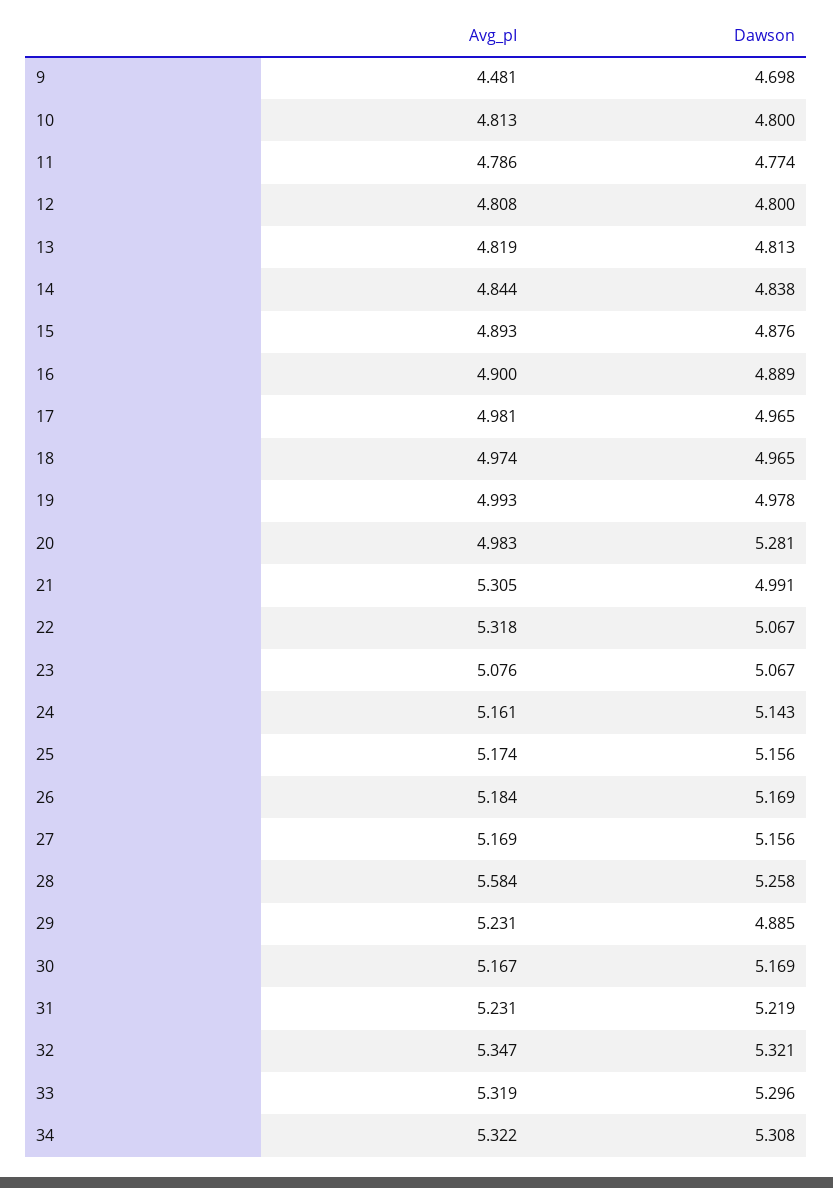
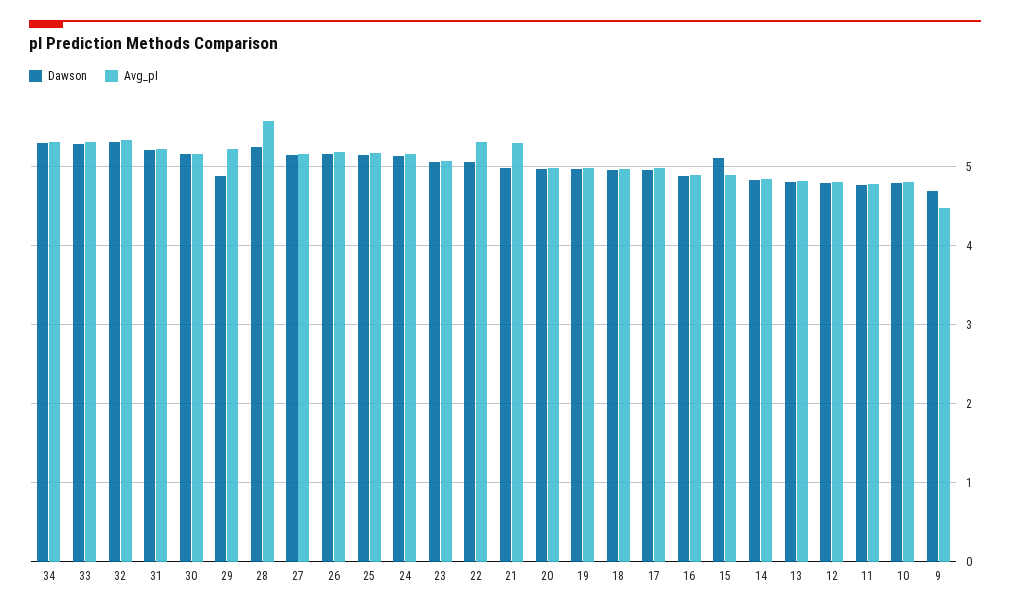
  {
    "Avg_pI": {
      "9": 4.481,
      "10": 4.813,
      "11": 4.786,
      "12": 4.808,
      "13": 4.819,
      "14": 4.844,
      "15": 4.893,
      "16": 4.9,
      "17": 4.981,
      "18": 4.974,
      "19": 4.993,
      "20": 4.983,
      "21": 5.305,
      "22": 5.318,
      "23": 5.076,
      "24": 5.161,
      "25": 5.174,
      "26": 5.184,
      "27": 5.169,
      "28": 5.584,
      "29": 5.231,
      "30": 5.167,
      "31": 5.231,
      "32": 5.347,
      "33": 5.319,
      "34": 5.322
    },
    "Dawson": {
      "9": 4.698,
      "10": 4.8,
      "11": 4.774,
      "12": 4.8,
      "13": 4.813,
      "14": 4.838,
-     "15": 4.876,
+     "15": 5.1,
      "16": 4.889,
      "17": 4.965,
      "18": 4.965,
      "19": 4.978,
-     "20": 5.281,
+     "20": 5,
      "21": 4.991,
      "22": 5.067,
      "23": 5.067,
      "24": 5.143,
      "25": 5.156,
      "26": 5.169,
      "27": 5.156,
      "28": 5.258,
      "29": 4.885,
      "30": 5.169,
      "31": 5.219,
      "32": 5.321,
      "33": 5.296,
      "34": 5.308
    }
  }

